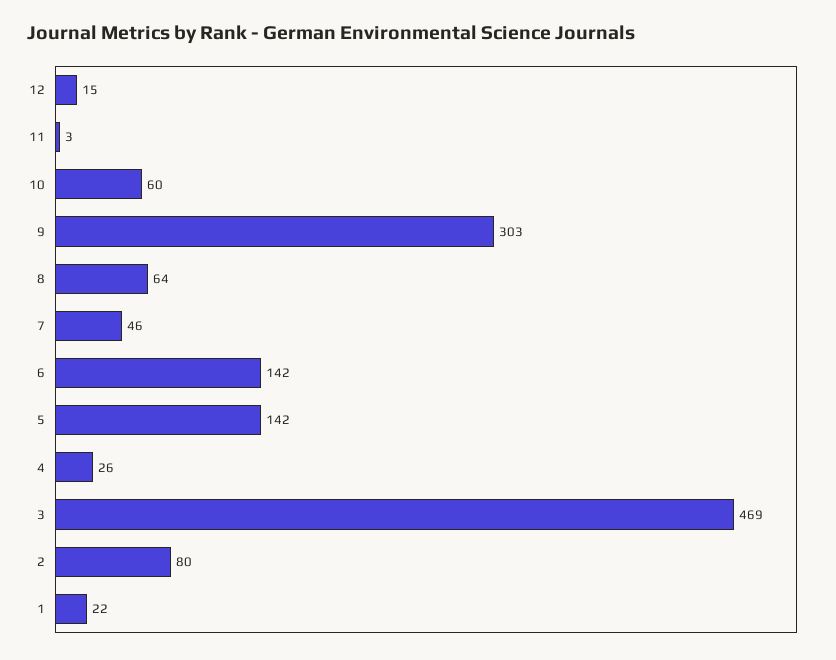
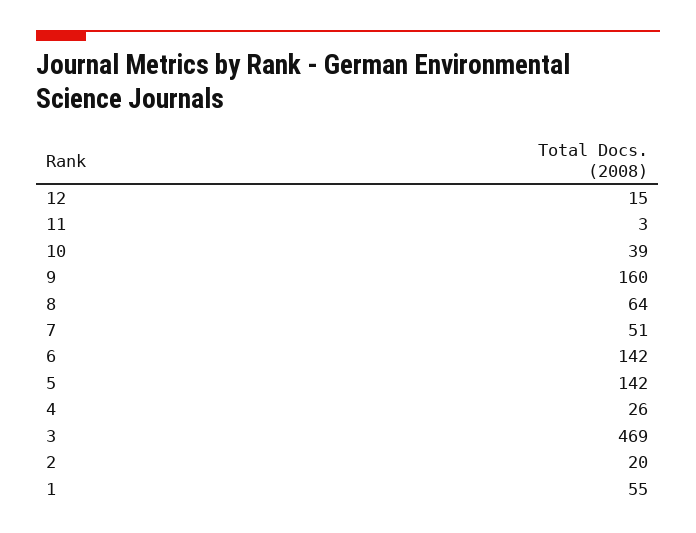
  {
    "12": 15,
    "11": 3,
-   "10": 60,
+   "10": 39,
-   "9": 303,
+   "9": 160,
    "8": 64,
-   "7": 46,
+   "7": 51,
    "6": 142,
    "5": 142,
    "4": 26,
    "3": 469,
-   "2": 80,
+   "2": 20,
-   "1": 22
+   "1": 55
  }

